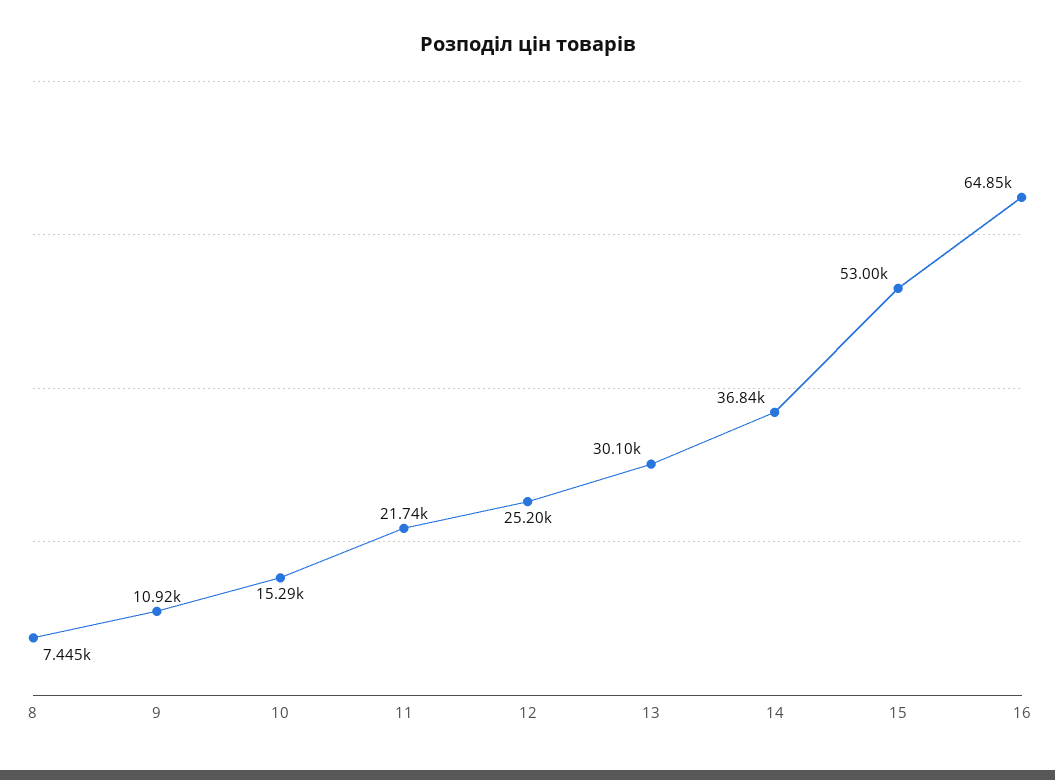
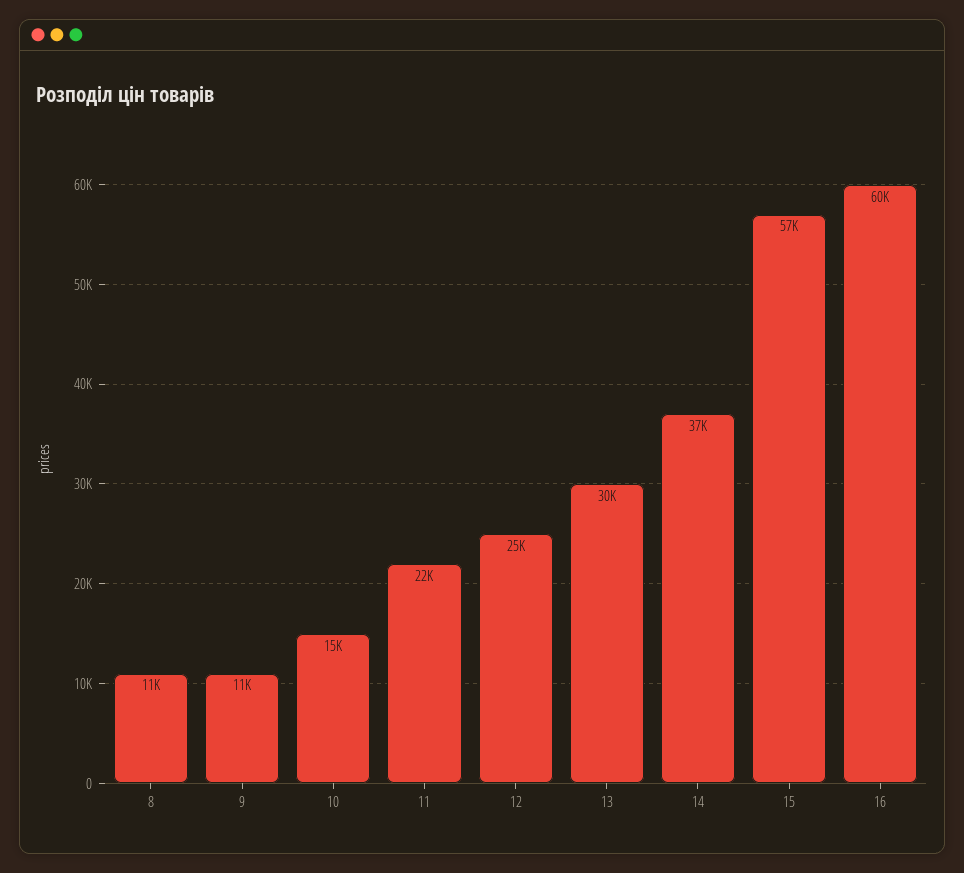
  {
-   "8": 7445,
+   "8": 11000,
    "9": 10920,
    "10": 15290,
    "11": 21740,
    "12": 25200,
    "13": 30100,
    "14": 36840,
-   "15": 53000,
+   "15": 57000,
-   "16": 64850
+   "16": 60000
  }

